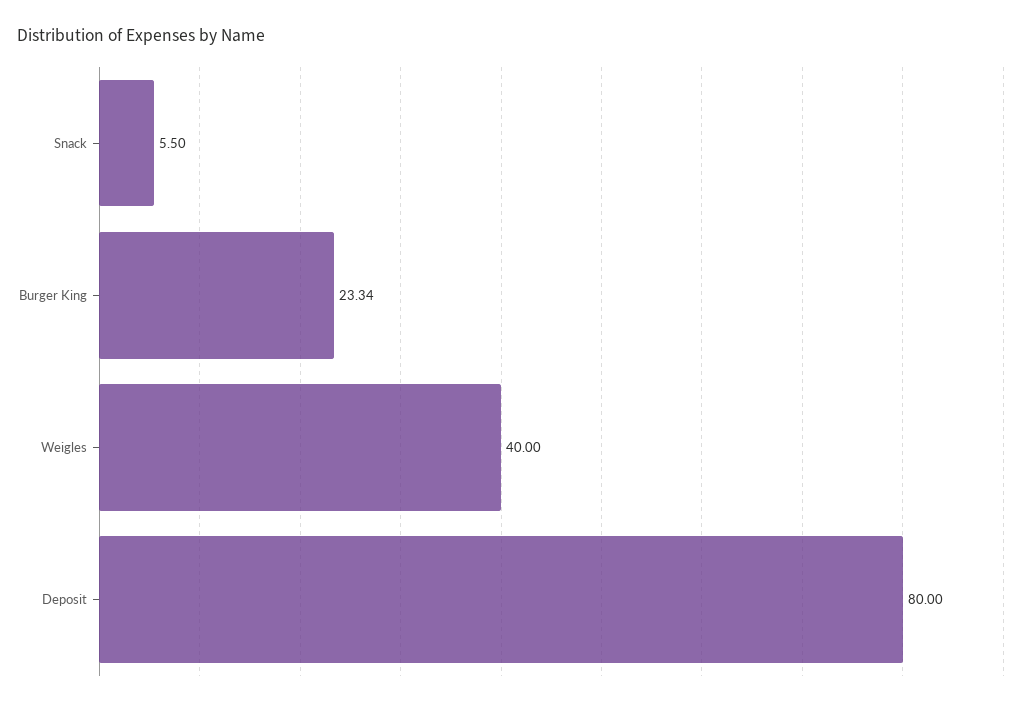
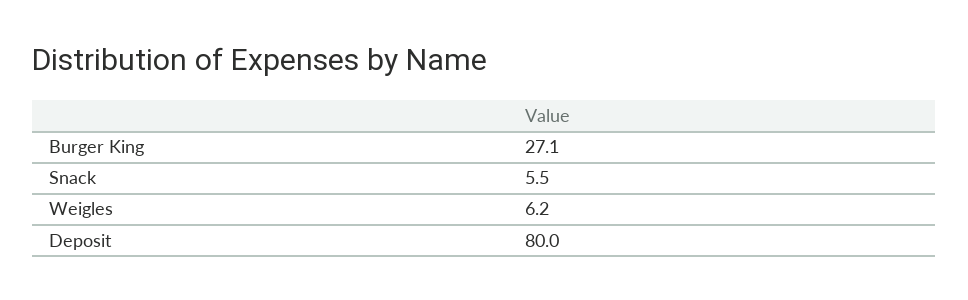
  {
    "Snack": 5.5,
-   "Burger King": 23.34,
+   "Burger King": 27.1,
-   "Weigles": 40,
+   "Weigles": 6.2,
    "Deposit": 80
  }

